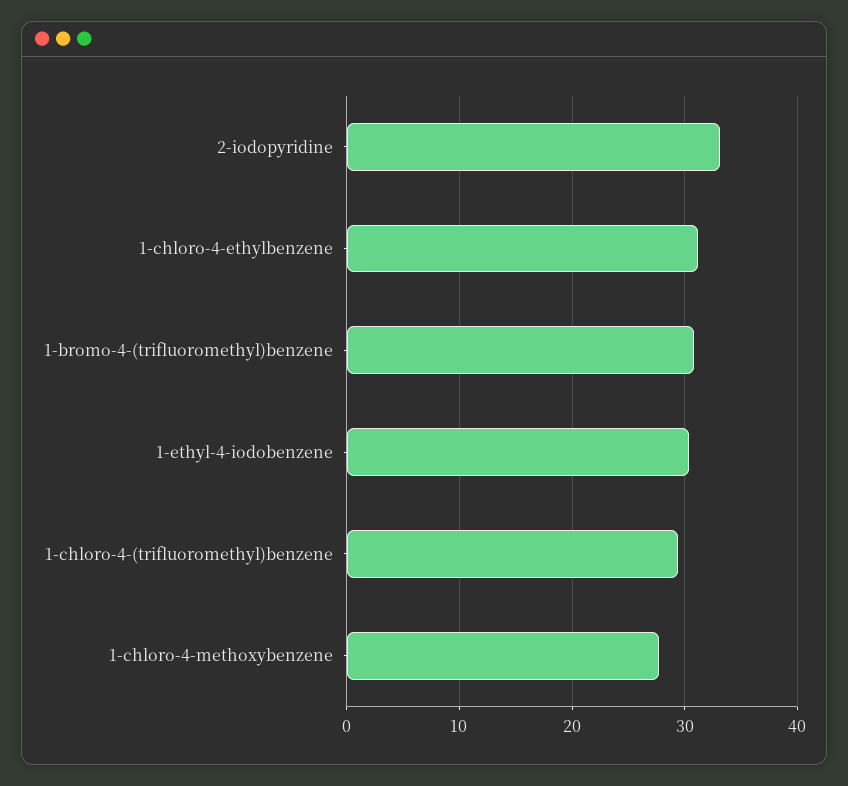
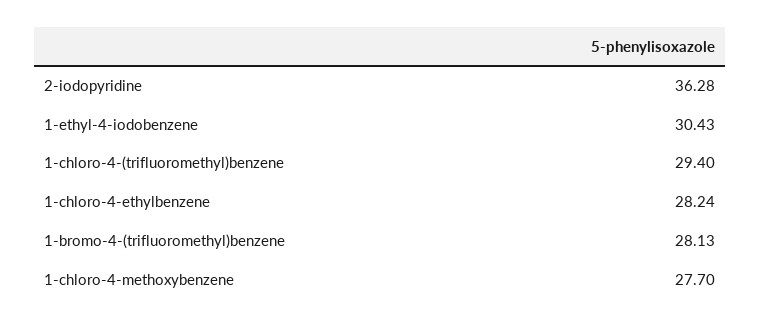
  {
-   "2-iodopyridine": 33,
+   "2-iodopyridine": 36.28,
-   "1-chloro-4-ethylbenzene": 31,
+   "1-chloro-4-ethylbenzene": 28.24,
-   "1-bromo-4-(trifluoromethyl)benzene": 31,
+   "1-bromo-4-(trifluoromethyl)benzene": 28.13,
    "1-ethyl-4-iodobenzene": 30.43,
    "1-chloro-4-(trifluoromethyl)benzene": 29.4,
    "1-chloro-4-methoxybenzene": 27.7
  }

